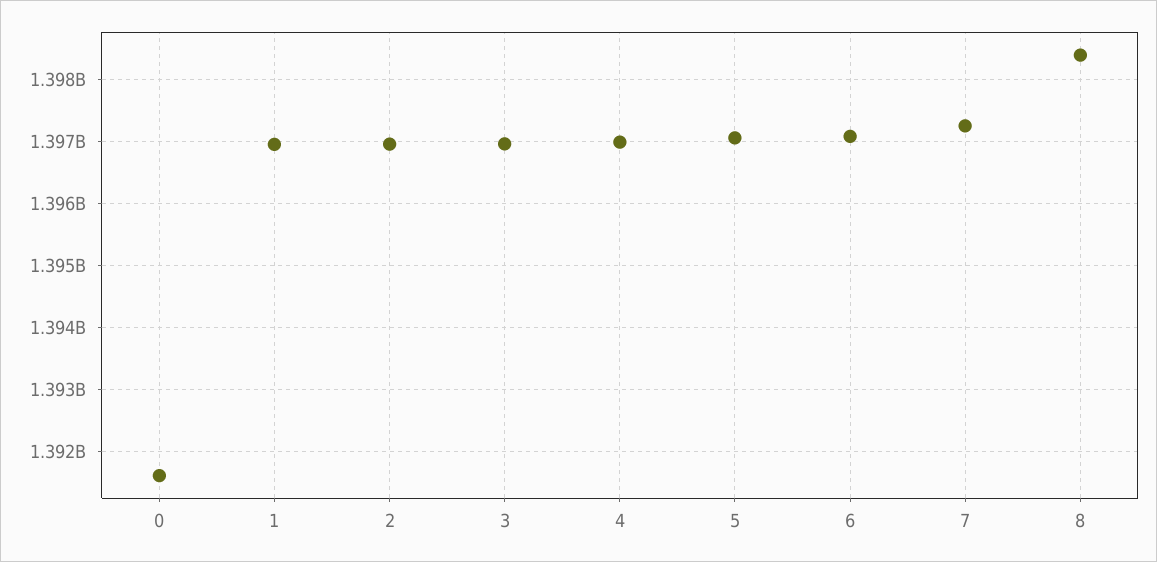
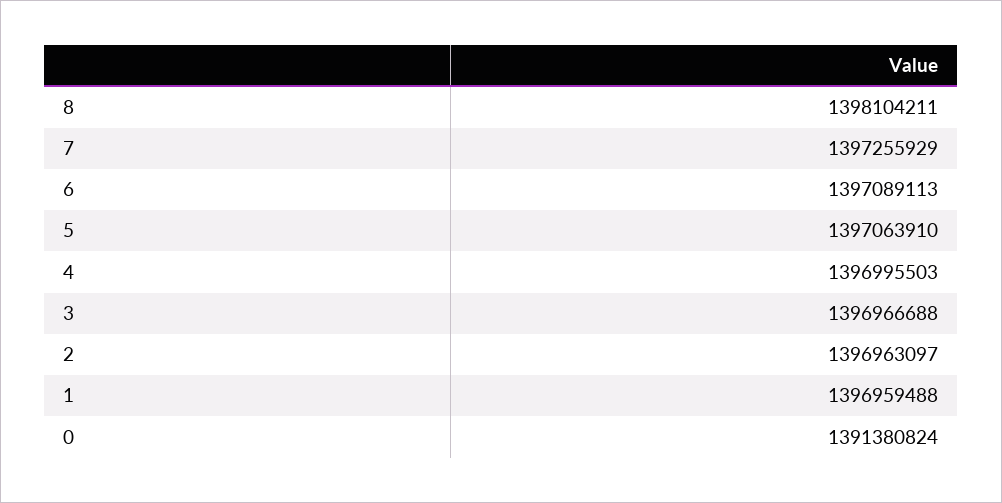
  {
-   "0": 1391600000,
+   "0": 1391380824,
    "1": 1396959488,
    "2": 1396963097,
    "3": 1396966688,
    "4": 1396995503,
    "5": 1397063910,
    "6": 1397089113,
    "7": 1397255929,
-   "8": 1398400000
+   "8": 1398104211
  }

